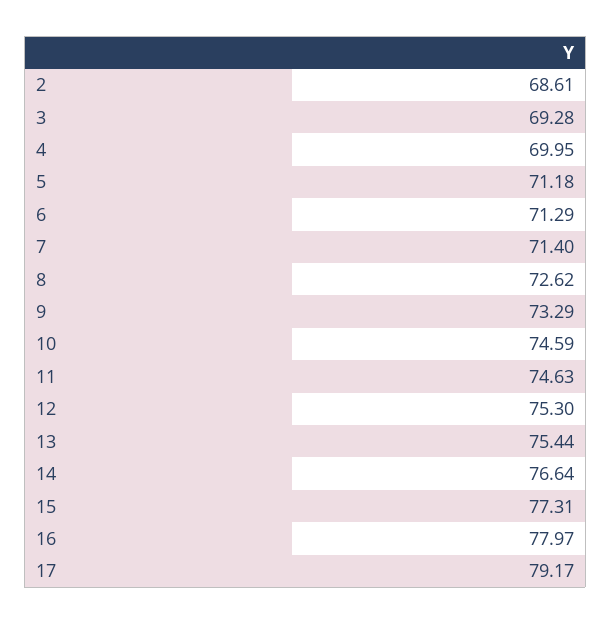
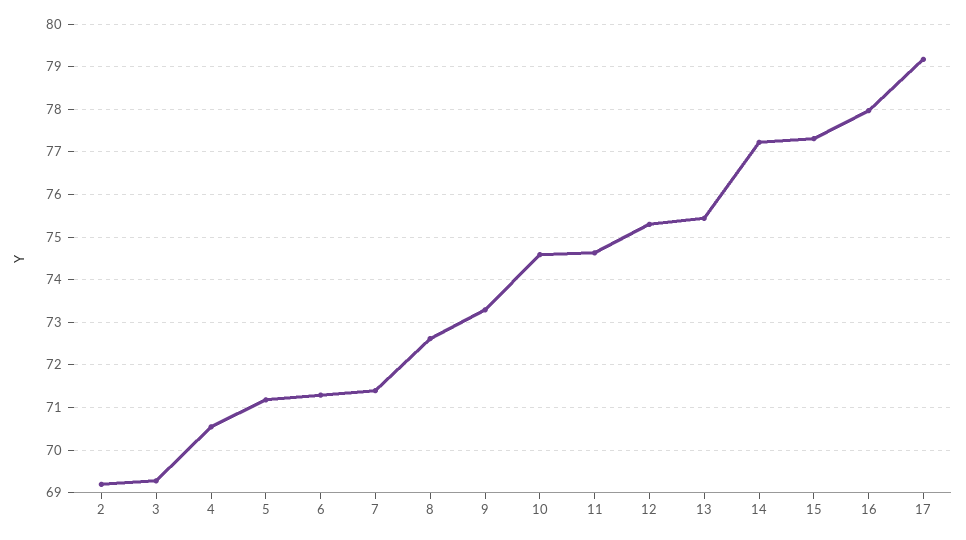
  {
-   "2": 68.61,
+   "2": 69.2,
    "3": 69.28,
-   "4": 69.95,
+   "4": 70.6,
    "5": 71.18,
    "6": 71.29,
    "7": 71.4,
    "8": 72.62,
    "9": 73.29,
    "10": 74.59,
    "11": 74.63,
    "12": 75.3,
    "13": 75.44,
-   "14": 76.64,
+   "14": 77.2,
    "15": 77.31,
    "16": 77.97,
    "17": 79.17
  }

